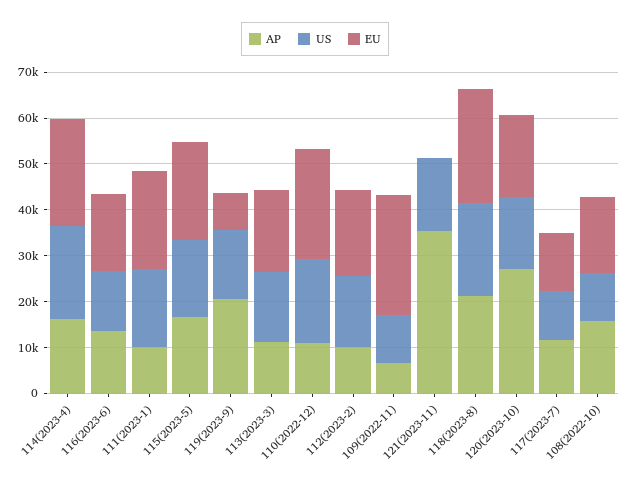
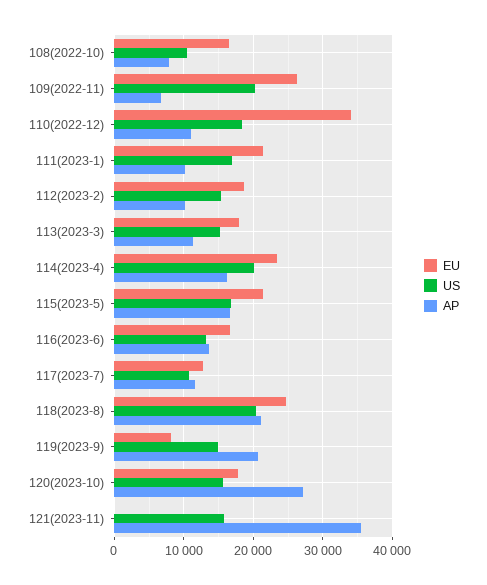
  {
    "AP": {
      "114(2023-4)": 16000,
      "116(2023-6)": 14000,
      "111(2023-1)": 10000,
      "115(2023-5)": 17000,
      "119(2023-9)": 21000,
      "113(2023-3)": 11000,
      "110(2022-12)": 11000,
      "112(2023-2)": 10000,
      "109(2022-11)": 7000,
      "121(2023-11)": 36000,
      "118(2023-8)": 21000,
      "120(2023-10)": 27000,
      "117(2023-7)": 12000,
-     "108(2022-10)": 16000
+     "108(2022-10)": 8000
    },
    "US": {
      "114(2023-4)": 20000,
      "116(2023-6)": 13000,
      "111(2023-1)": 17000,
      "115(2023-5)": 17000,
      "119(2023-9)": 15000,
      "113(2023-3)": 15000,
      "110(2022-12)": 18000,
      "112(2023-2)": 15000,
-     "109(2022-11)": 10000,
+     "109(2022-11)": 20000,
      "121(2023-11)": 16000,
      "118(2023-8)": 20000,
      "120(2023-10)": 16000,
      "117(2023-7)": 11000,
      "108(2022-10)": 10000
    },
    "EU": {
      "114(2023-4)": 23000,
      "116(2023-6)": 17000,
      "111(2023-1)": 21000,
      "115(2023-5)": 21000,
      "119(2023-9)": 8000,
      "113(2023-3)": 18000,
-     "110(2022-12)": 24000,
+     "110(2022-12)": 34000,
      "112(2023-2)": 19000,
      "109(2022-11)": 26000,
      "121(2023-11)": 0,
      "118(2023-8)": 25000,
      "120(2023-10)": 18000,
      "117(2023-7)": 13000,
      "108(2022-10)": 17000
    }
  }

